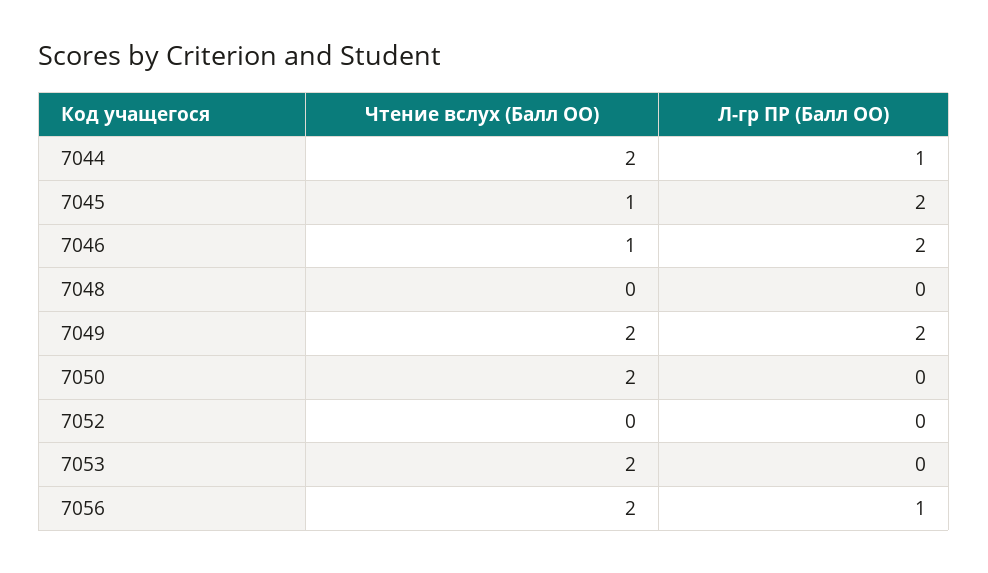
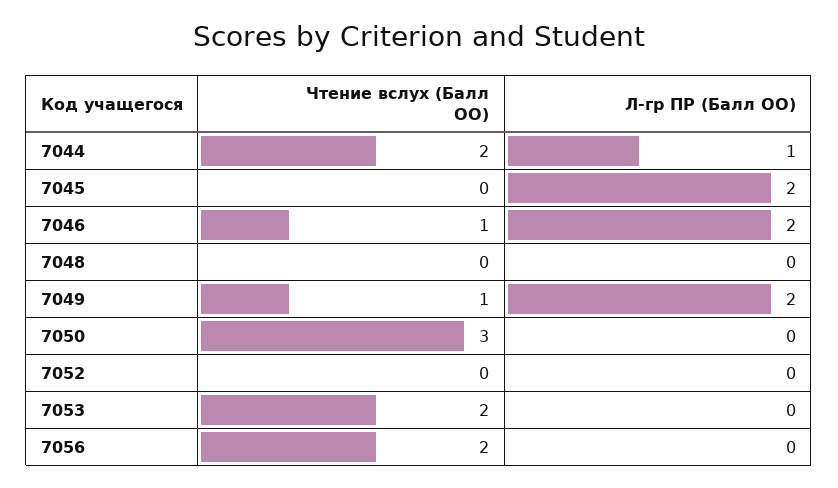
  {
    "Чтение вслух (Балл ОО)": {
      "7044": 2,
-     "7045": 1,
+     "7045": 0,
      "7046": 1,
      "7048": 0,
-     "7049": 2,
+     "7049": 1,
-     "7050": 2,
+     "7050": 3,
      "7052": 0,
      "7053": 2,
      "7056": 2
    },
    "Л-гр ПР (Балл ОО)": {
      "7044": 1,
      "7045": 2,
      "7046": 2,
      "7048": 0,
      "7049": 2,
      "7050": 0,
      "7052": 0,
      "7053": 0,
-     "7056": 1
+     "7056": 0
    }
  }

